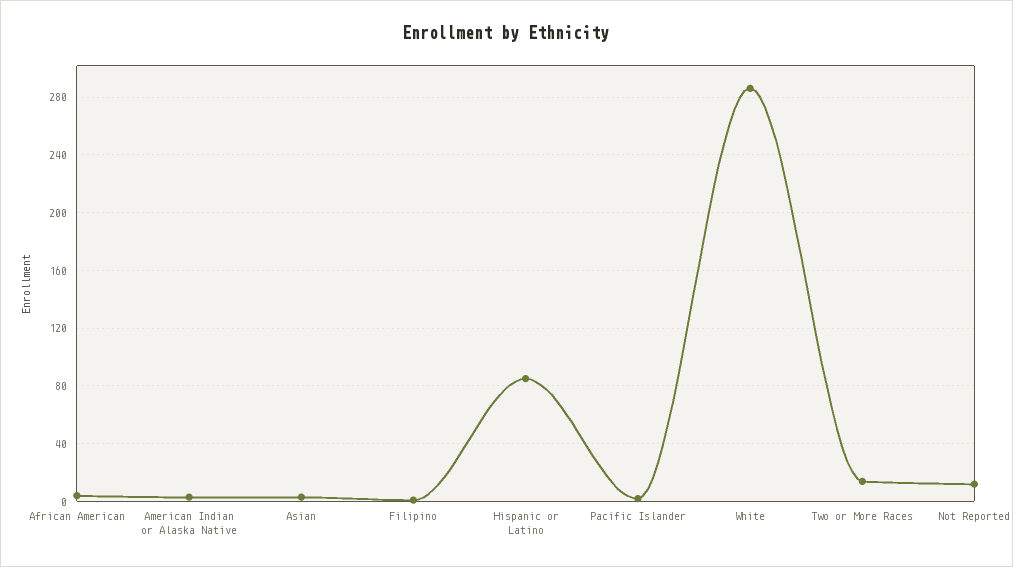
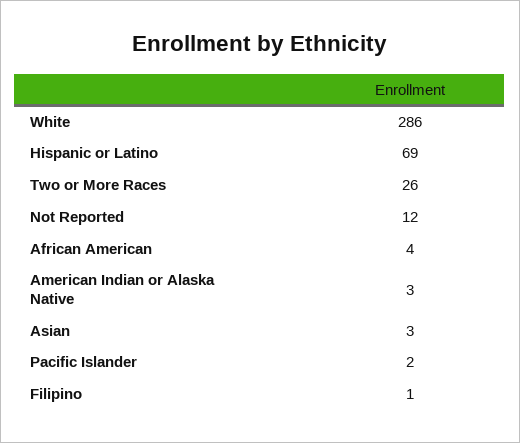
  {
    "African American": 4,
    "American Indian or Alaska Native": 3,
    "Asian": 3,
    "Filipino": 1,
-   "Hispanic or Latino": 85,
+   "Hispanic or Latino": 69,
    "Pacific Islander": 2,
    "White": 286,
-   "Two or More Races": 15,
+   "Two or More Races": 26,
    "Not Reported": 12
  }

